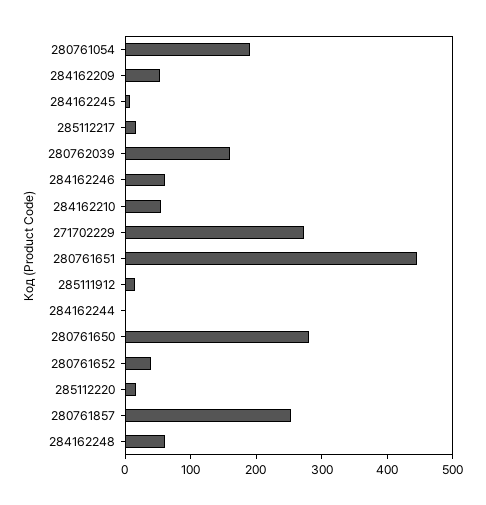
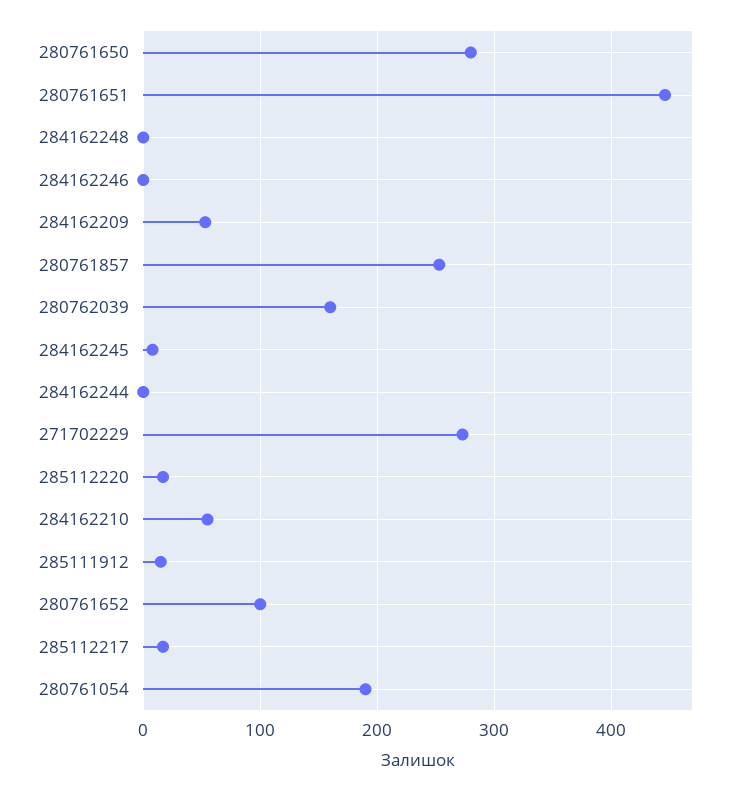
  {
    "280761054": 190,
    "284162209": 50,
    "284162245": 10,
    "285112217": 20,
    "280762039": 160,
-   "284162246": 60,
+   "284162246": 0,
    "284162210": 60,
    "271702229": 270,
    "280761651": 450,
    "285111912": 20,
    "284162244": 0,
    "280761650": 280,
-   "280761652": 40,
+   "280761652": 100,
    "285112220": 20,
    "280761857": 250,
-   "284162248": 60
+   "284162248": 0
  }

